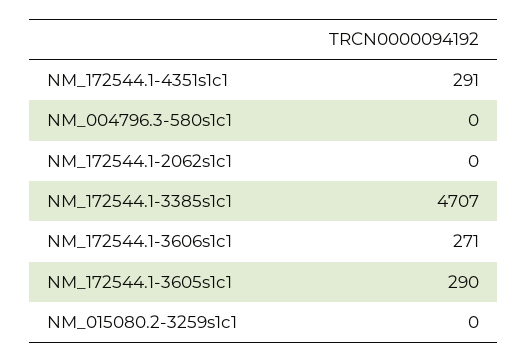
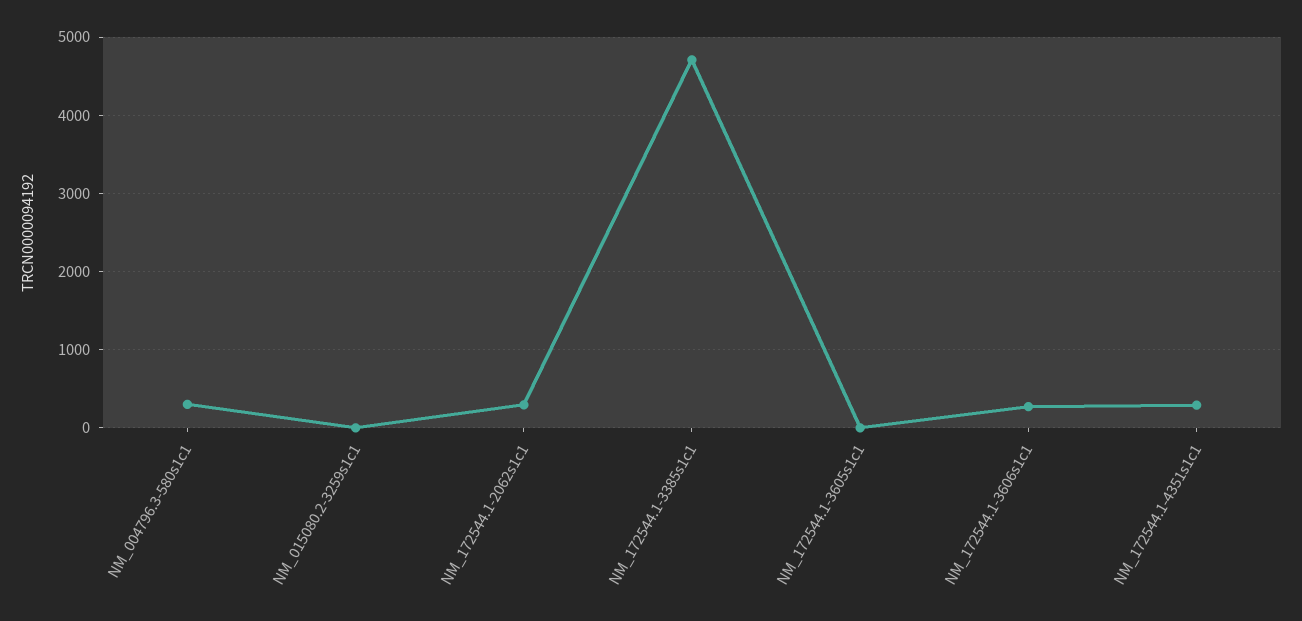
  {
    "NM_172544.1-4351s1c1": 291,
-   "NM_004796.3-580s1c1": 0,
+   "NM_004796.3-580s1c1": 300,
-   "NM_172544.1-2062s1c1": 0,
+   "NM_172544.1-2062s1c1": 300,
    "NM_172544.1-3385s1c1": 4707,
    "NM_172544.1-3606s1c1": 271,
-   "NM_172544.1-3605s1c1": 290,
+   "NM_172544.1-3605s1c1": 0,
    "NM_015080.2-3259s1c1": 0
  }

